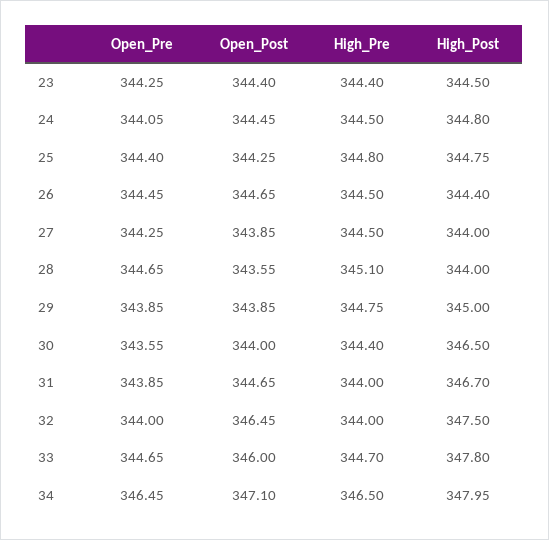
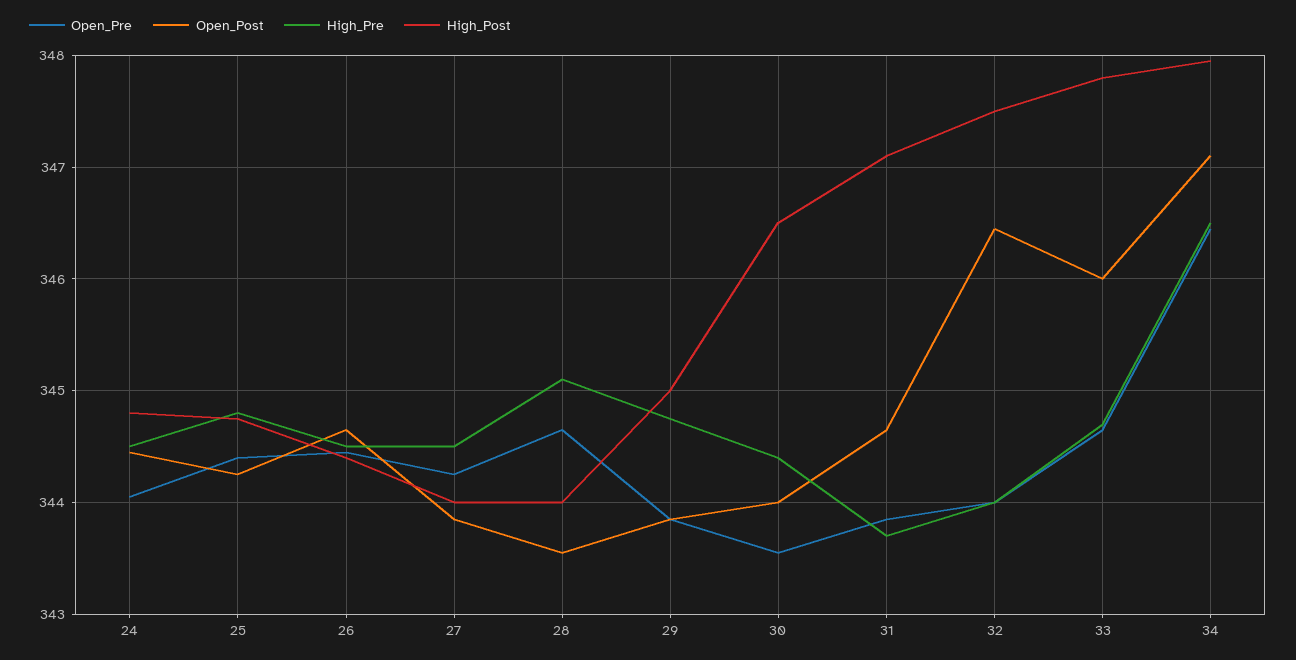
  {
    "Open_Pre": {
-     "23": 344.25,
      "24": 344.05,
      "25": 344.4,
      "26": 344.45,
      "27": 344.25,
      "28": 344.65,
      "29": 343.85,
      "30": 343.55,
      "31": 343.85,
      "32": 344,
      "33": 344.65,
      "34": 346.45
    },
    "Open_Post": {
-     "23": 344.4,
      "24": 344.45,
      "25": 344.25,
      "26": 344.65,
      "27": 343.85,
      "28": 343.55,
      "29": 343.85,
      "30": 344,
      "31": 344.65,
      "32": 346.45,
      "33": 346,
      "34": 347.1
    },
    "High_Pre": {
-     "23": 344.4,
      "24": 344.5,
      "25": 344.8,
      "26": 344.5,
      "27": 344.5,
      "28": 345.1,
      "29": 344.75,
      "30": 344.4,
-     "31": 344,
+     "31": 343.7,
      "32": 344,
      "33": 344.7,
      "34": 346.5
    },
    "High_Post": {
-     "23": 344.5,
      "24": 344.8,
      "25": 344.75,
      "26": 344.4,
      "27": 344,
      "28": 344,
      "29": 345,
      "30": 346.5,
-     "31": 346.7,
+     "31": 347.1,
      "32": 347.5,
      "33": 347.8,
      "34": 347.95
    }
  }

